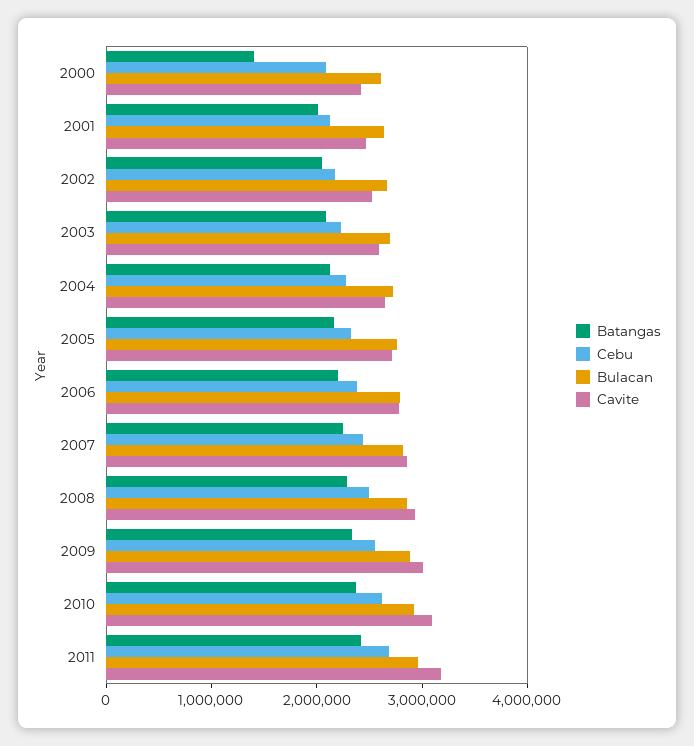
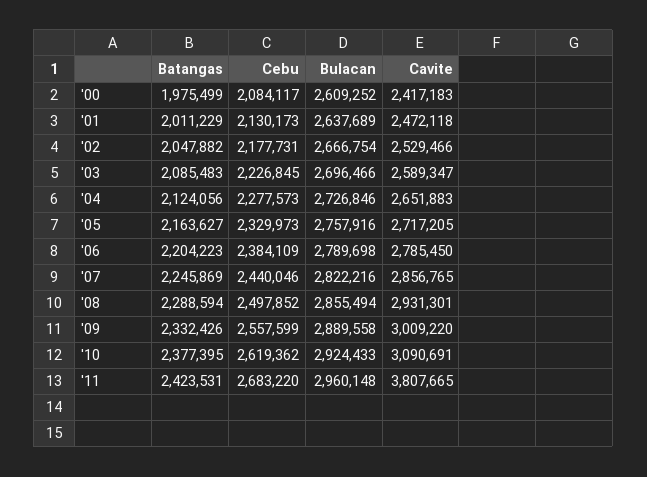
  {
    "Batangas": {
-     "2000": 1400000,
+     "2000": 1975499,
      "2001": 2011229,
      "2002": 2047882,
      "2003": 2085483,
      "2004": 2124056,
      "2005": 2163627,
      "2006": 2204223,
      "2007": 2245869,
      "2008": 2288594,
      "2009": 2332426,
      "2010": 2377395,
      "2011": 2423531
    },
    "Cebu": {
      "2000": 2084117,
      "2001": 2130173,
      "2002": 2177731,
      "2003": 2226845,
      "2004": 2277573,
      "2005": 2329973,
      "2006": 2384109,
      "2007": 2440046,
      "2008": 2497852,
      "2009": 2557599,
      "2010": 2619362,
      "2011": 2683220
    },
    "Bulacan": {
      "2000": 2609252,
      "2001": 2637689,
      "2002": 2666754,
      "2003": 2696466,
      "2004": 2726846,
      "2005": 2757916,
      "2006": 2789698,
      "2007": 2822216,
      "2008": 2855494,
      "2009": 2889558,
      "2010": 2924433,
      "2011": 2960148
    },
    "Cavite": {
      "2000": 2417183,
      "2001": 2472118,
      "2002": 2529466,
      "2003": 2589347,
      "2004": 2651883,
      "2005": 2717205,
      "2006": 2785450,
      "2007": 2856765,
      "2008": 2931301,
      "2009": 3009220,
      "2010": 3090691,
-     "2011": 3200000
+     "2011": 3807665
    }
  }

